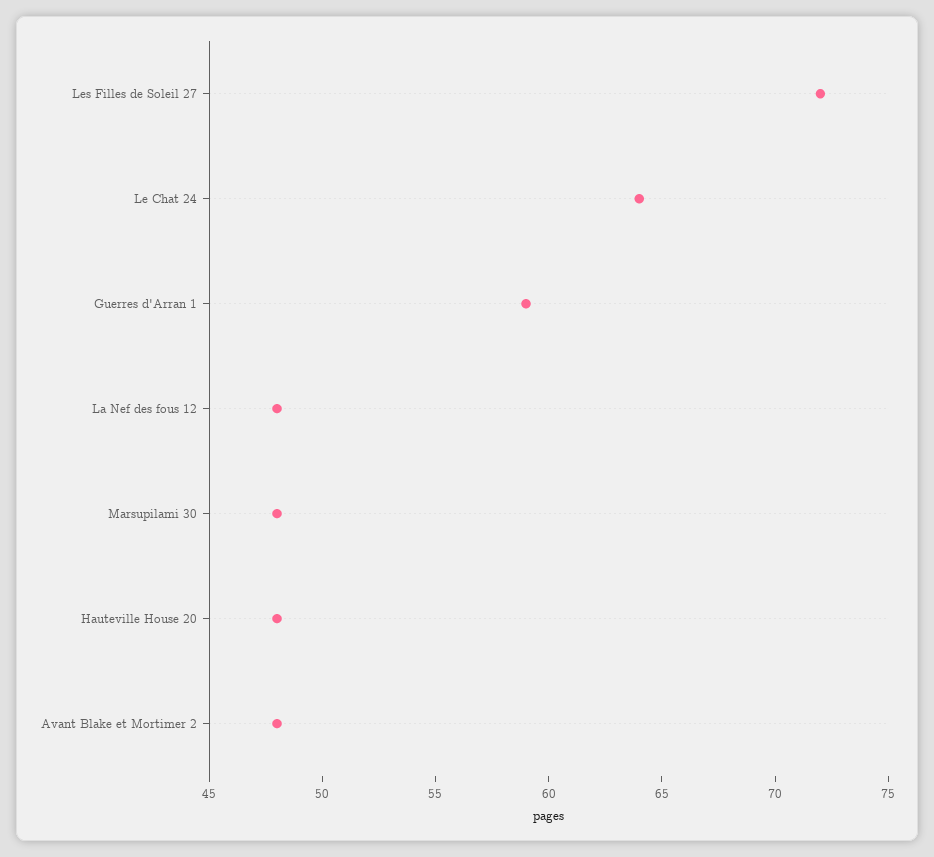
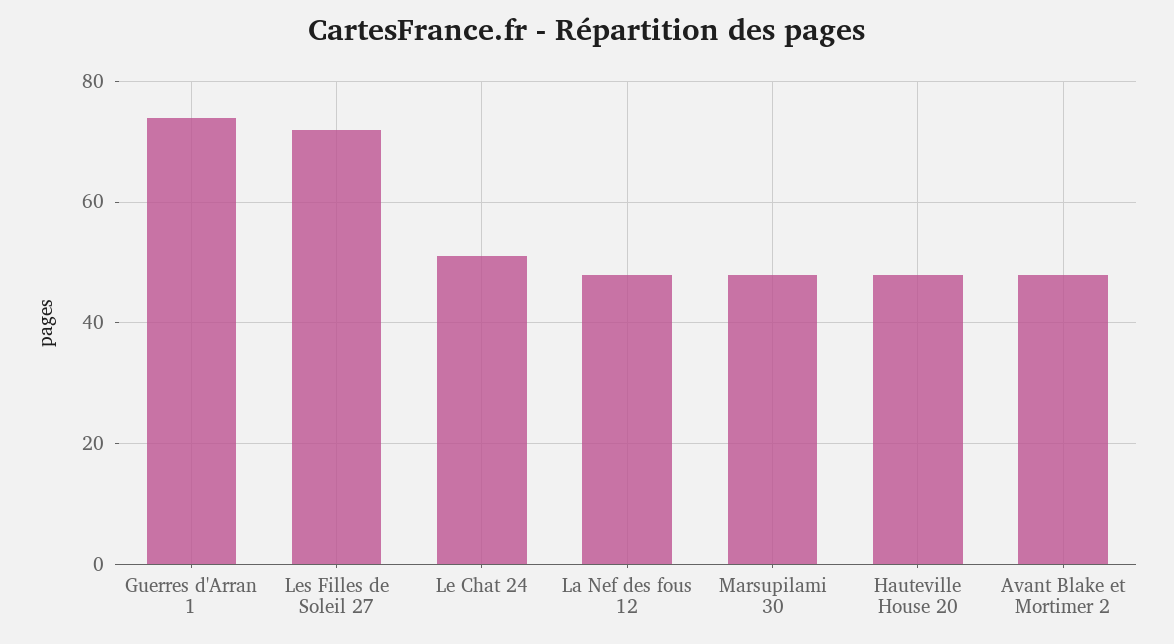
  {
    "Les Filles de Soleil 27": 72,
-   "Le Chat 24": 64,
+   "Le Chat 24": 50,
-   "Guerres d'Arran 1": 59,
+   "Guerres d'Arran 1": 75,
    "La Nef des fous 12": 48,
    "Marsupilami 30": 48,
    "Hauteville House 20": 48,
    "Avant Blake et Mortimer 2": 48
  }

